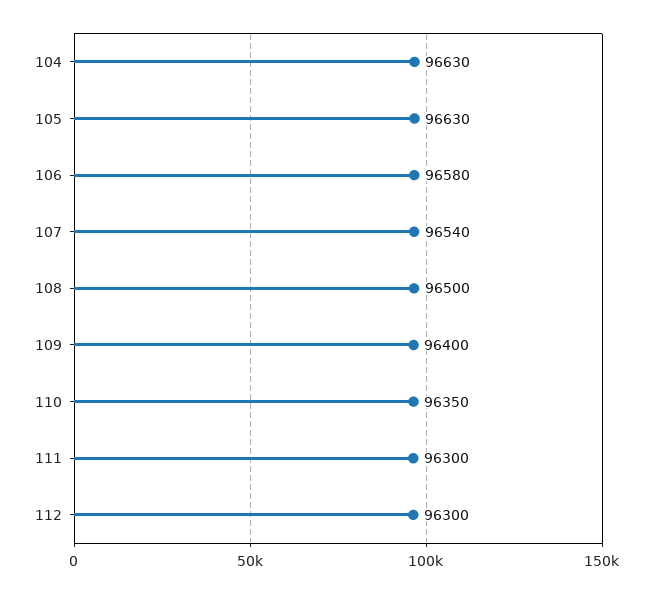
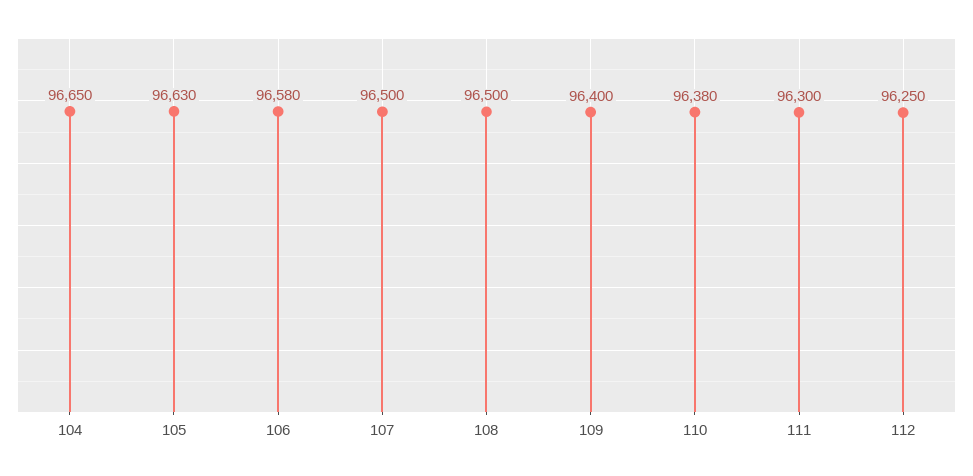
  {
-   "104": 96630,
+   "104": 96650,
    "105": 96630,
    "106": 96580,
-   "107": 96540,
+   "107": 96500,
    "108": 96500,
    "109": 96400,
-   "110": 96350,
+   "110": 96380,
    "111": 96300,
-   "112": 96300
+   "112": 96250
  }

